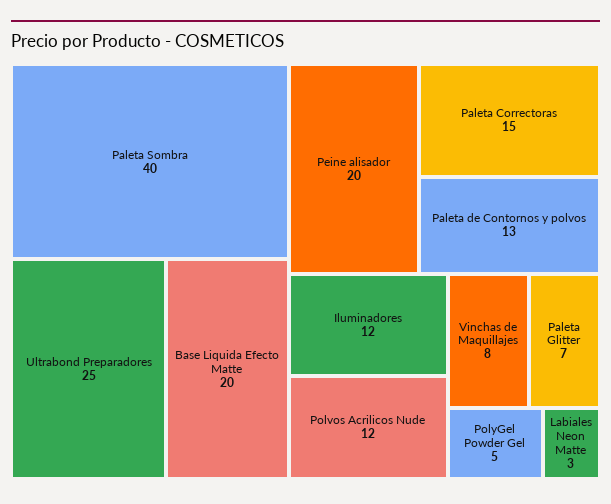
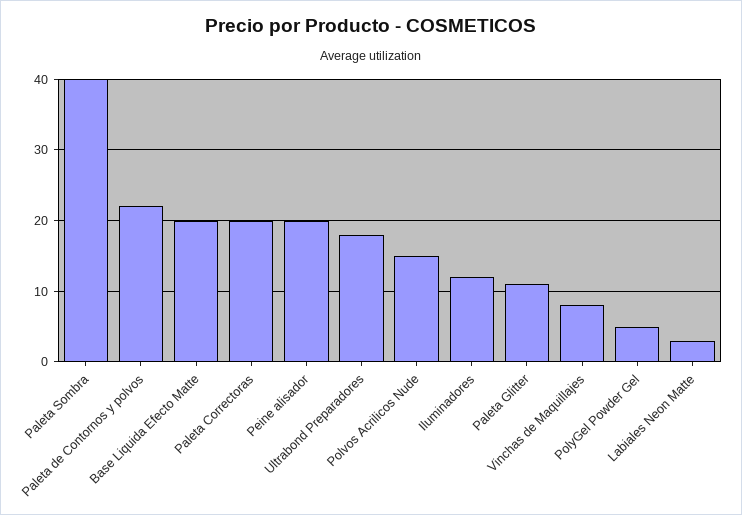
  {
    "Paleta Sombra": 40,
-   "Ultrabond Preparadores": 25,
+   "Ultrabond Preparadores": 18,
    "Base Liquida Efecto Matte": 20,
    "Peine alisador": 20,
-   "Paleta Correctoras": 15,
+   "Paleta Correctoras": 20,
-   "Paleta de Contornos y polvos": 13,
+   "Paleta de Contornos y polvos": 22,
    "Iluminadores": 12,
-   "Polvos Acrilicos Nude": 12,
+   "Polvos Acrilicos Nude": 15,
    "Vinchas de Maquillajes": 8,
-   "Paleta Glitter": 7,
+   "Paleta Glitter": 11,
    "PolyGel Powder Gel": 5,
    "Labiales Neon Matte": 3
  }

